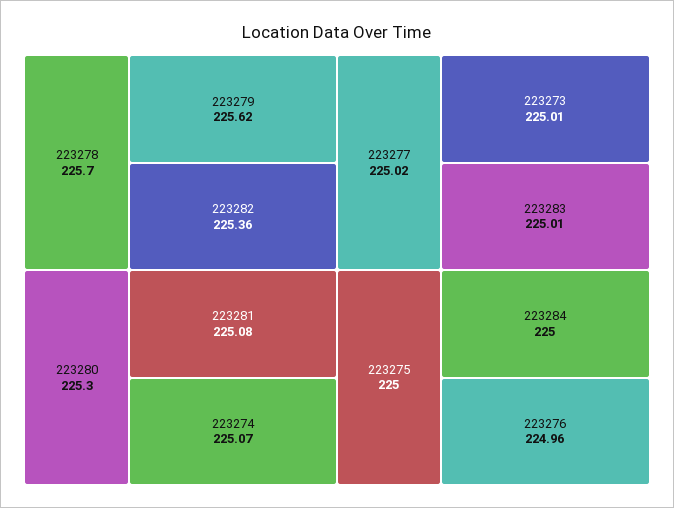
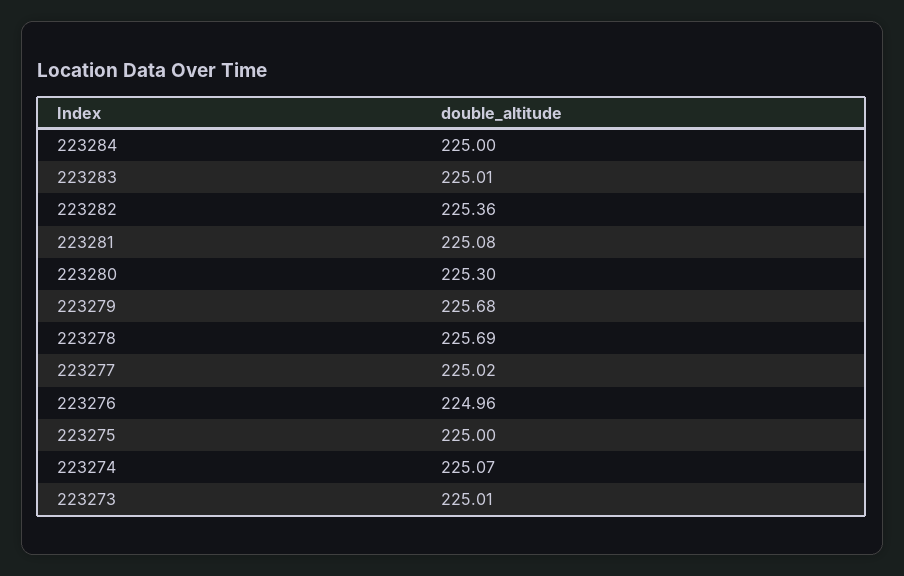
  {
-   "223278": 225.7,
+   "223278": 225.69,
-   "223279": 225.62,
+   "223279": 225.68,
    "223282": 225.36,
    "223280": 225.3,
    "223281": 225.08,
    "223274": 225.07,
    "223277": 225.02,
    "223273": 225.01,
    "223283": 225.01,
    "223275": 225,
    "223284": 225,
    "223276": 224.96
  }

